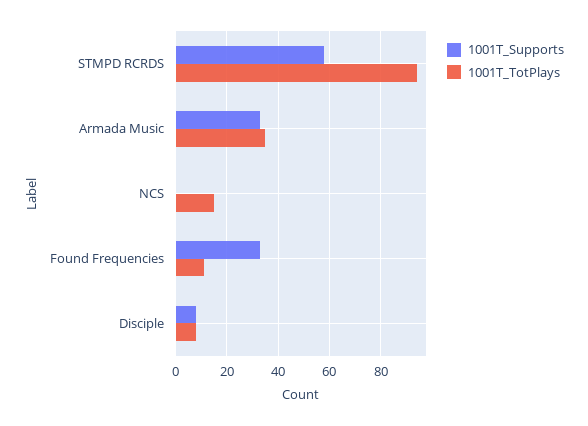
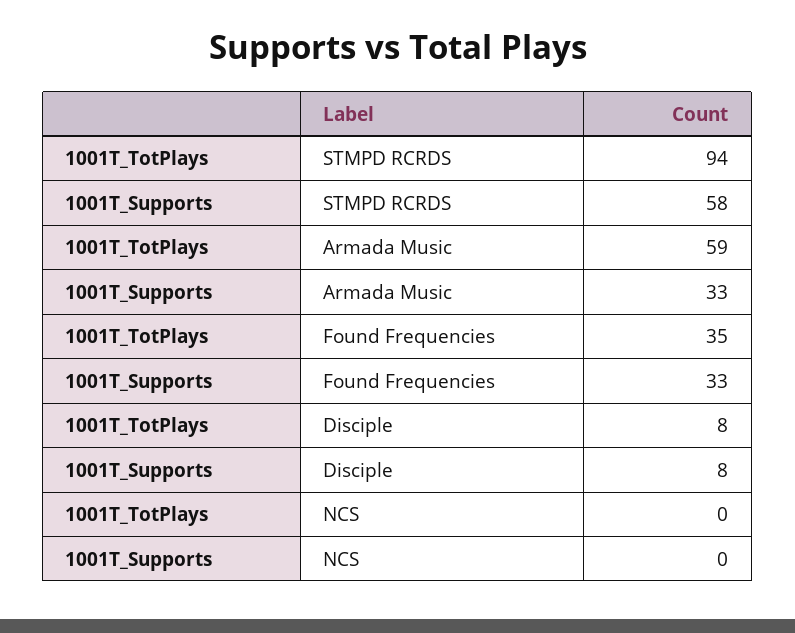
  {
    "1001T_Supports": {
      "STMPD RCRDS": 58,
      "Armada Music": 33,
      "NCS": 0,
      "Found Frequencies": 33,
      "Disciple": 8
    },
    "1001T_TotPlays": {
      "STMPD RCRDS": 94,
-     "Armada Music": 35,
+     "Armada Music": 59,
-     "NCS": 15,
+     "NCS": 0,
-     "Found Frequencies": 10,
+     "Found Frequencies": 35,
      "Disciple": 8
    }
  }

